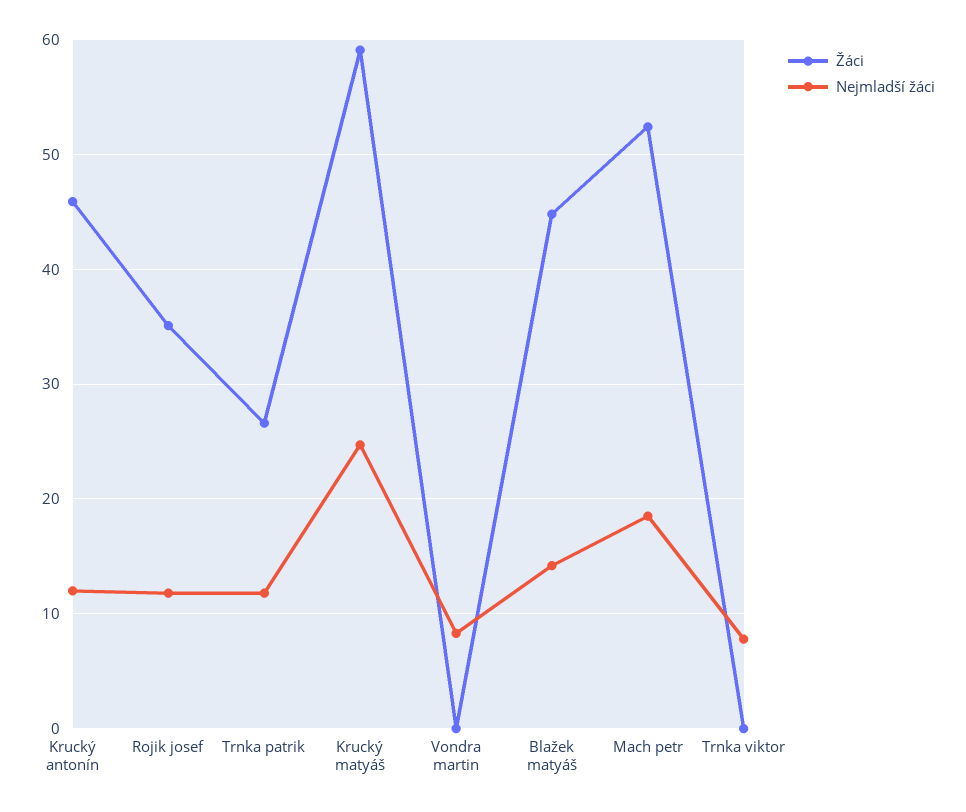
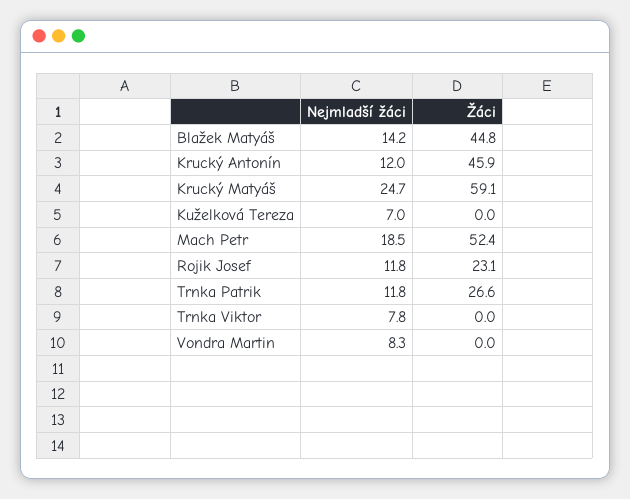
  {
    "Žáci": {
      "Krucký antonín": 45.9,
-     "Rojik josef": 35,
+     "Rojik josef": 23.1,
      "Trnka patrik": 26.6,
      "Krucký matyáš": 59.1,
      "Vondra martin": 0,
      "Blažek matyáš": 44.8,
      "Mach petr": 52.4,
-     "Trnka viktor": 0
+     "Trnka viktor": 0,
+     "Kuželková Tereza": 0
    },
    "Nejmladší žáci": {
      "Krucký antonín": 12,
      "Rojik josef": 11.8,
      "Trnka patrik": 11.8,
      "Krucký matyáš": 24.7,
      "Vondra martin": 8.3,
      "Blažek matyáš": 14.2,
      "Mach petr": 18.5,
-     "Trnka viktor": 7.8
+     "Trnka viktor": 7.8,
+     "Kuželková Tereza": 7
    }
  }

